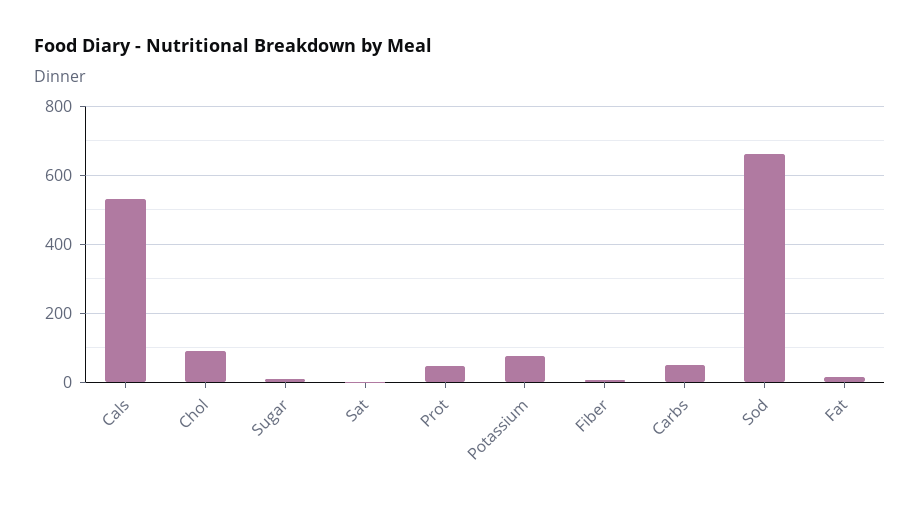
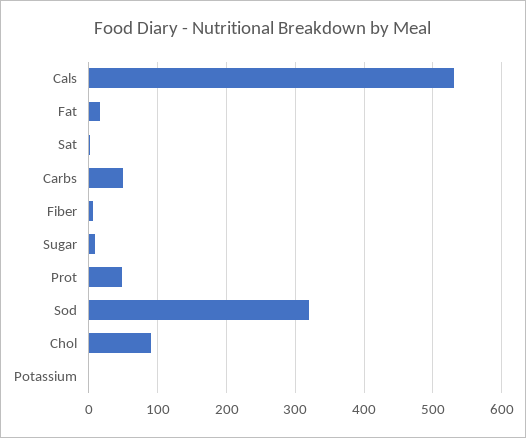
  {
    "Cals": 530,
    "Chol": 90,
    "Sugar": 10,
    "Sat": 0,
    "Prot": 50,
-   "Potassium": 80,
+   "Potassium": 0,
    "Fiber": 10,
    "Carbs": 50,
-   "Sod": 660,
+   "Sod": 320,
    "Fat": 20
  }

